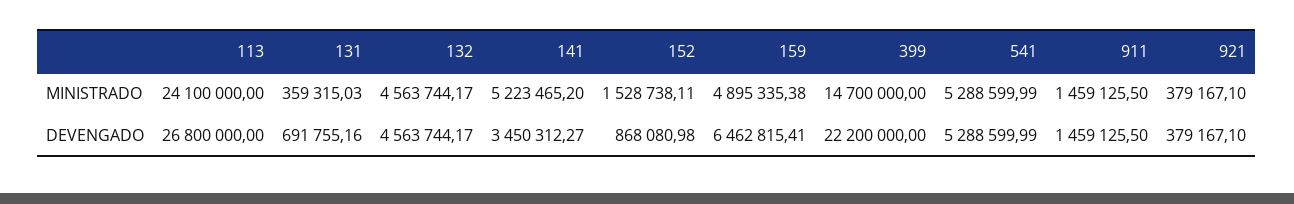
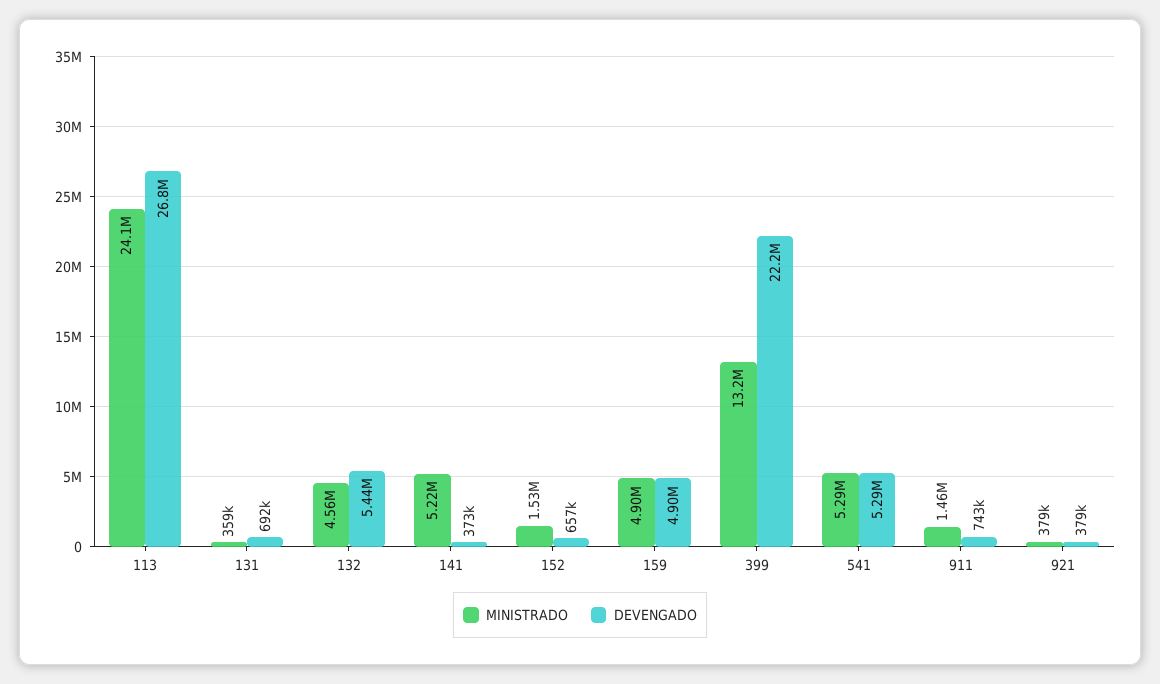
  {
    "MINISTRADO": {
      "113": 24100000,
      "131": 359315.03,
      "132": 4563744.17,
      "141": 5223465.2,
      "152": 1528738.11,
      "159": 4895335.38,
-     "399": 14700000,
+     "399": 13200000,
      "541": 5288599.99,
      "911": 1459125.5,
      "921": 379167.1
    },
    "DEVENGADO": {
      "113": 26800000,
      "131": 691755.16,
-     "132": 4563744.17,
+     "132": 5440000,
-     "141": 3450312.27,
+     "141": 373000,
-     "152": 868080.98,
+     "152": 657000,
-     "159": 6462815.41,
+     "159": 4900000,
      "399": 22200000,
      "541": 5288599.99,
-     "911": 1459125.5,
+     "911": 743000,
      "921": 379167.1
    }
  }

